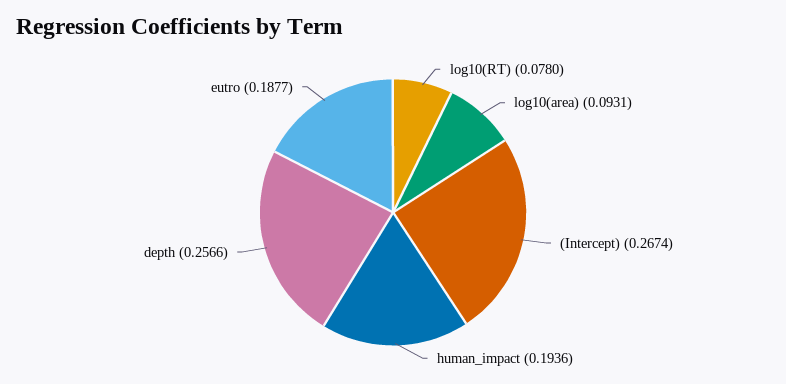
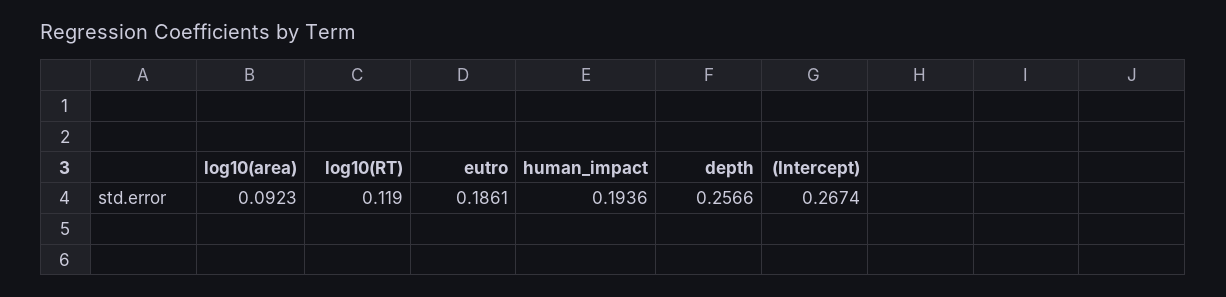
  {
-   "log10(RT)": 0.078,
+   "log10(RT)": 0.119,
-   "log10(area)": 0.0931,
+   "log10(area)": 0.0923,
    "(Intercept)": 0.2674,
    "human_impact": 0.1936,
    "depth": 0.2566,
-   "eutro": 0.1877
+   "eutro": 0.1861
  }

